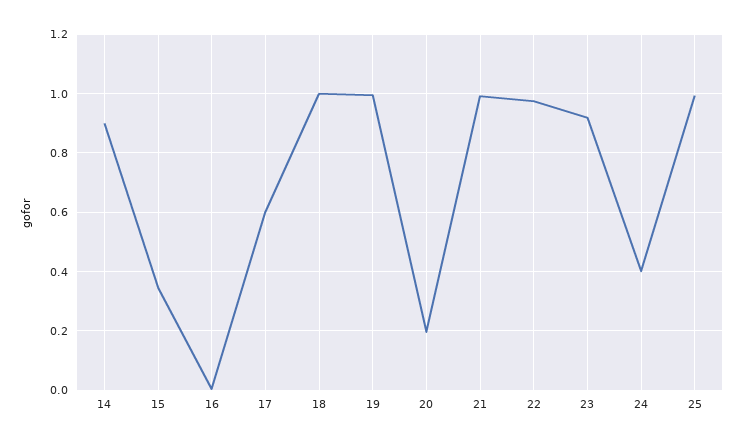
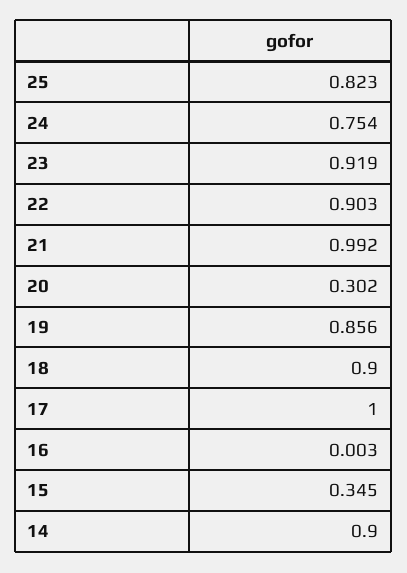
  {
    "14": 0.9,
    "15": 0.345,
    "16": 0.003,
-   "17": 0.6,
+   "17": 1,
-   "18": 1,
+   "18": 0.9,
-   "19": 1,
+   "19": 0.856,
-   "20": 0.2,
+   "20": 0.302,
    "21": 0.992,
-   "22": 0.975,
+   "22": 0.903,
    "23": 0.919,
-   "24": 0.4,
+   "24": 0.754,
-   "25": 1
+   "25": 0.823
  }

